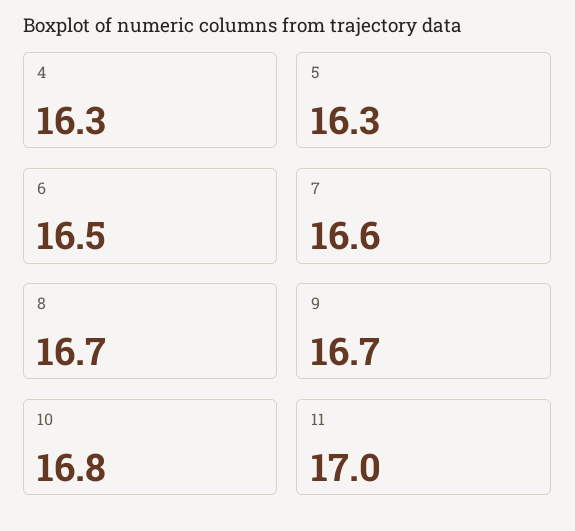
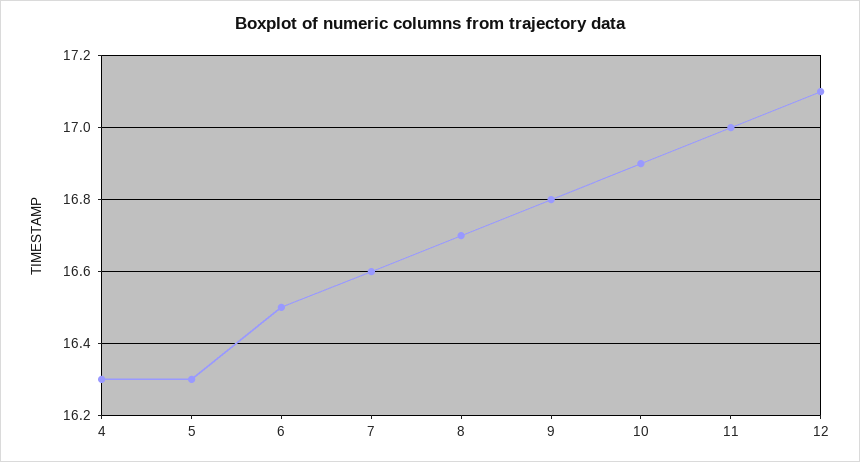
  {
    "4": 16.3,
    "5": 16.3,
    "6": 16.5,
    "7": 16.6,
    "8": 16.7,
-   "9": 16.7,
+   "9": 16.8,
-   "10": 16.8,
+   "10": 16.9,
-   "11": 17
+   "11": 17,
+   "12": 17.1
  }

